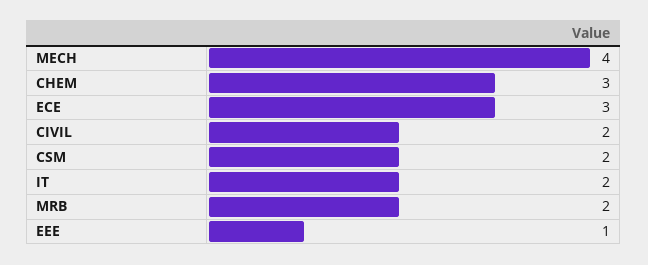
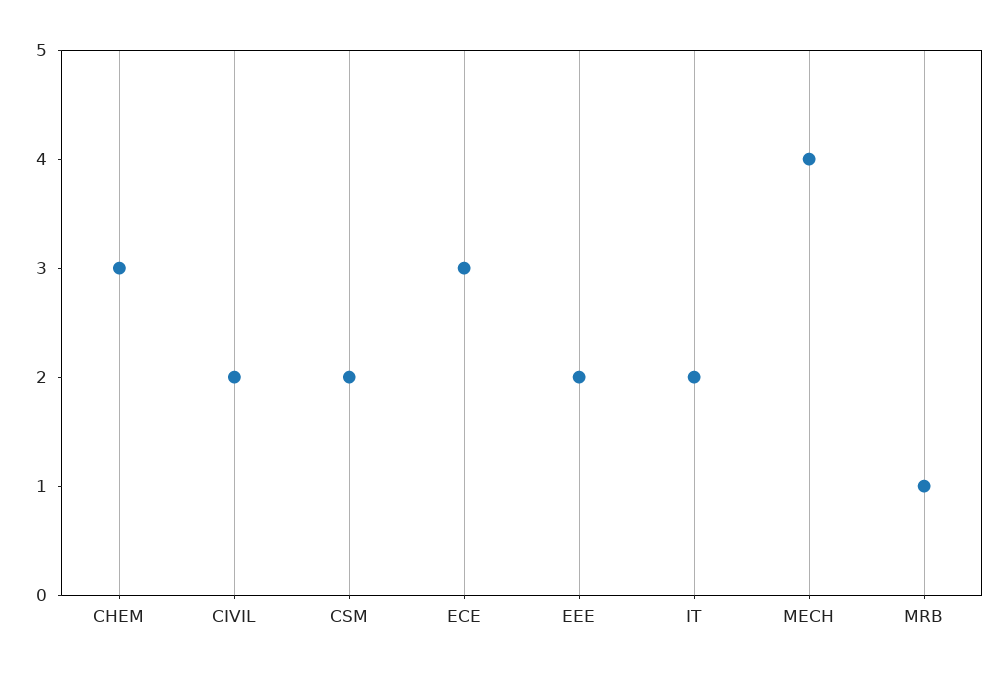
  {
    "MECH": 4,
    "CHEM": 3,
    "ECE": 3,
    "CIVIL": 2,
    "CSM": 2,
    "IT": 2,
-   "MRB": 2,
+   "MRB": 1,
-   "EEE": 1
+   "EEE": 2
  }

